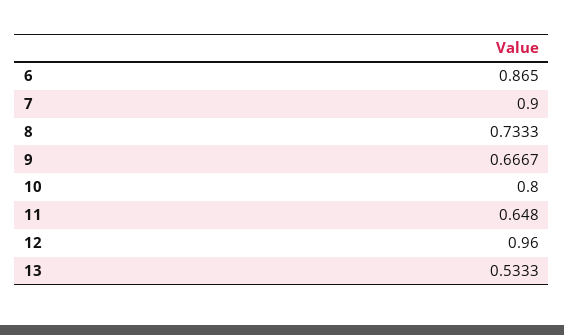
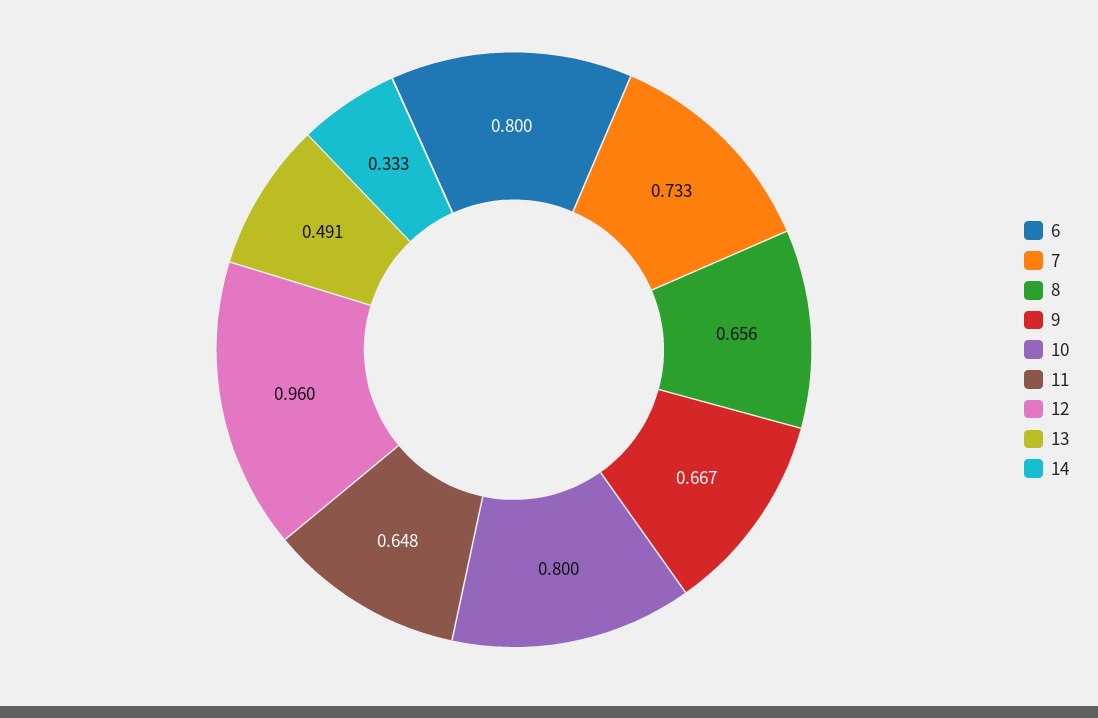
  {
-   "6": 0.865,
+   "6": 0.8,
-   "7": 0.9,
+   "7": 0.733,
-   "8": 0.7333,
+   "8": 0.656,
    "9": 0.6667,
    "10": 0.8,
    "11": 0.648,
    "12": 0.96,
-   "13": 0.5333
+   "13": 0.491,
+   "14": 0.333
  }

